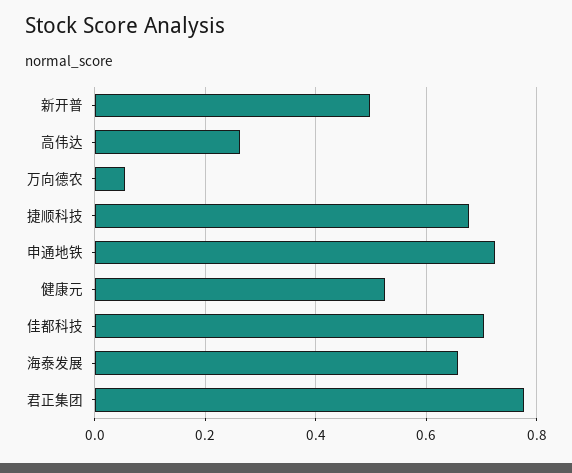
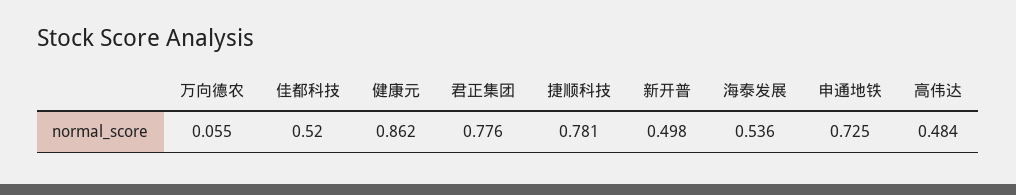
  {
    "新开普": 0.498,
-   "高伟达": 0.26,
+   "高伟达": 0.484,
    "万向德农": 0.055,
-   "捷顺科技": 0.68,
+   "捷顺科技": 0.781,
    "申通地铁": 0.725,
-   "健康元": 0.52,
+   "健康元": 0.862,
-   "佳都科技": 0.7,
+   "佳都科技": 0.52,
-   "海泰发展": 0.66,
+   "海泰发展": 0.536,
    "君正集团": 0.776
  }

